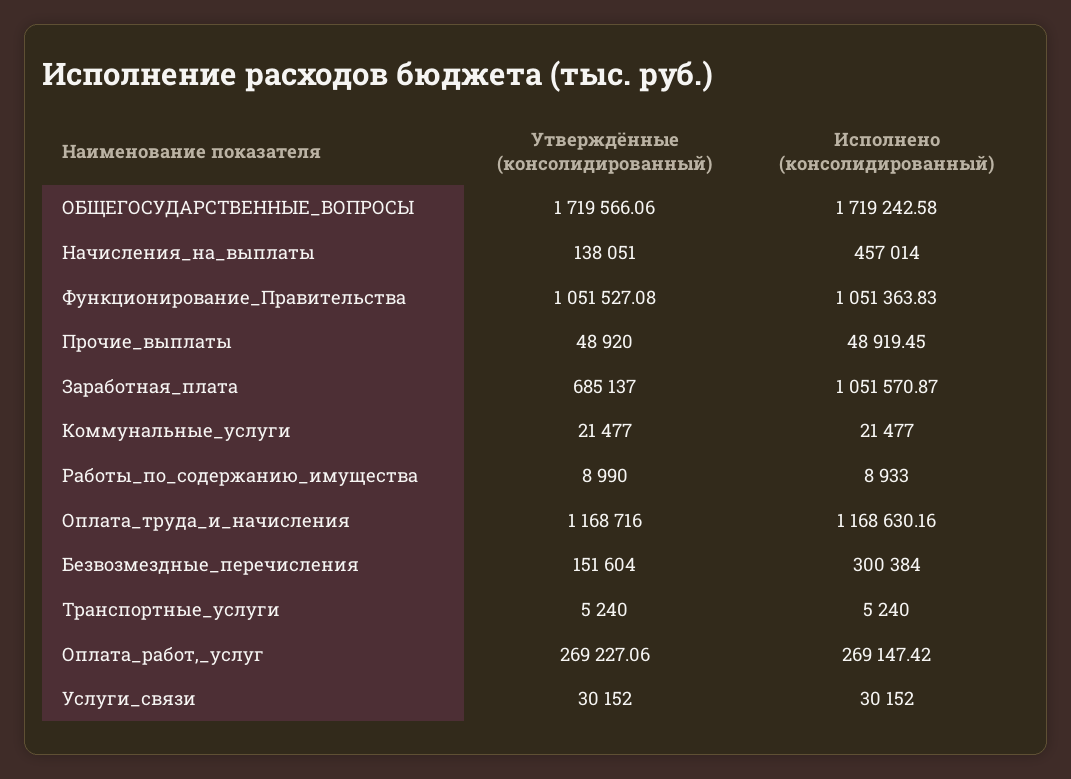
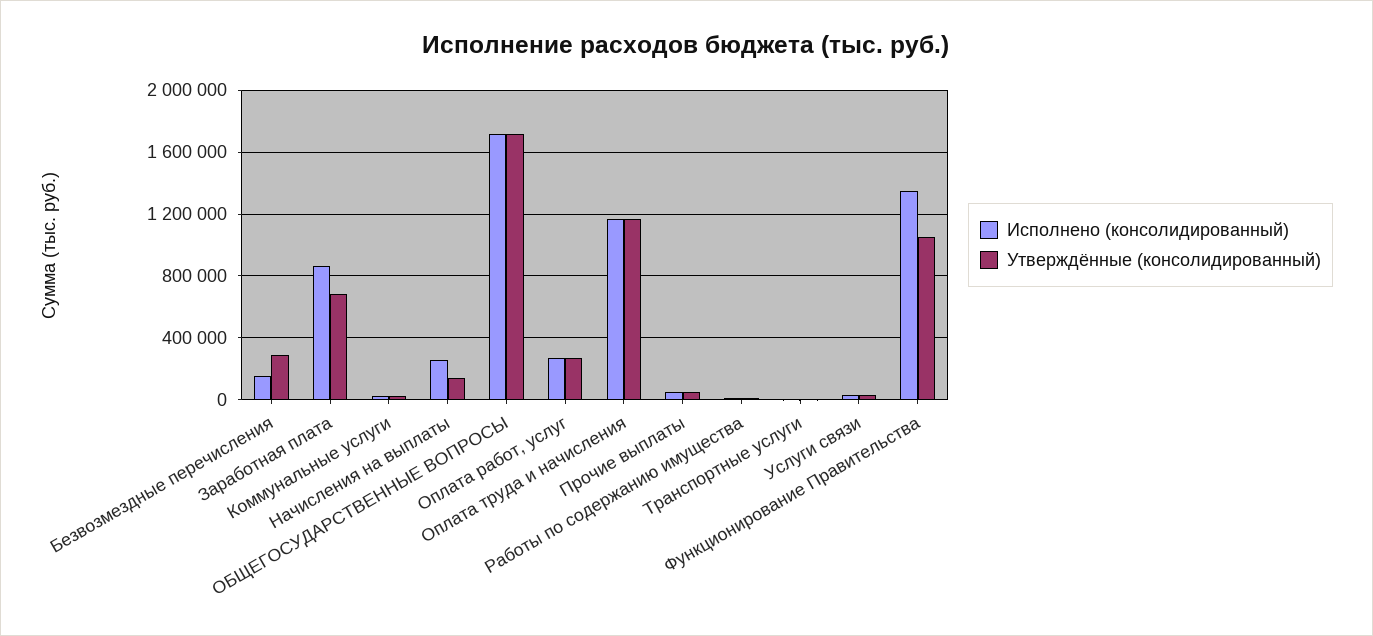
  {
    "Утверждённые (консолидированный)": {
      "ОБЩЕГОСУДАРСТВЕННЫЕ_ВОПРОСЫ": 1719566.06,
      "Начисления_на_выплаты": 138051,
      "Функционирование_Правительства": 1051527.08,
      "Прочие_выплаты": 48920,
      "Заработная_плата": 685137,
      "Коммунальные_услуги": 21477,
      "Работы_по_содержанию_имущества": 8990,
      "Оплата_труда_и_начисления": 1168716,
-     "Безвозмездные_перечисления": 151604,
+     "Безвозмездные_перечисления": 300000,
      "Транспортные_услуги": 5240,
      "Оплата_работ,_услуг": 269227.06,
      "Услуги_связи": 30152
    },
    "Исполнено (консолидированный)": {
      "ОБЩЕГОСУДАРСТВЕННЫЕ_ВОПРОСЫ": 1719242.58,
-     "Начисления_на_выплаты": 457014,
+     "Начисления_на_выплаты": 250000,
-     "Функционирование_Правительства": 1051363.83,
+     "Функционирование_Правительства": 1350000,
      "Прочие_выплаты": 48919.45,
-     "Заработная_плата": 1051570.87,
+     "Заработная_плата": 850000,
      "Коммунальные_услуги": 21477,
      "Работы_по_содержанию_имущества": 8933,
      "Оплата_труда_и_начисления": 1168630.16,
-     "Безвозмездные_перечисления": 300384,
+     "Безвозмездные_перечисления": 150000,
      "Транспортные_услуги": 5240,
      "Оплата_работ,_услуг": 269147.42,
      "Услуги_связи": 30152
    }
  }

